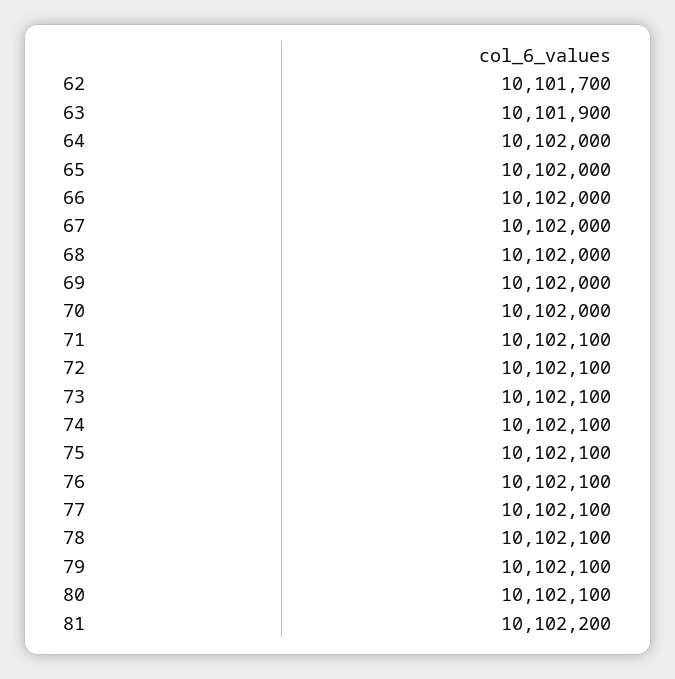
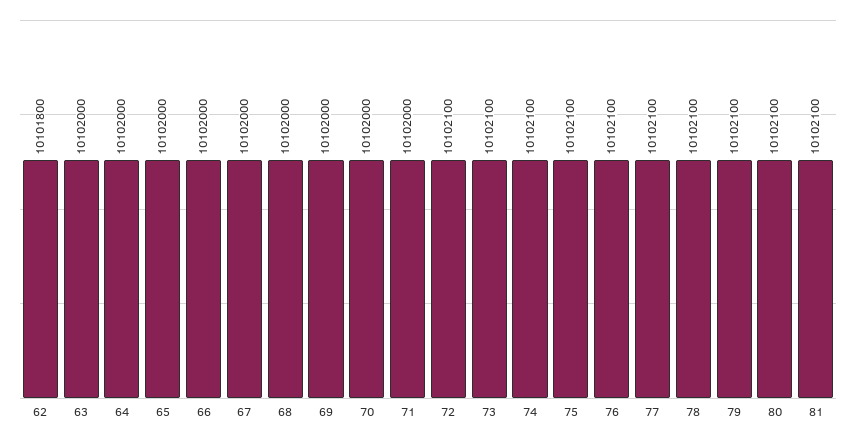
  {
-   "62": 10101700,
+   "62": 10101800,
-   "63": 10101900,
+   "63": 10102000,
    "64": 10102000,
    "65": 10102000,
    "66": 10102000,
    "67": 10102000,
    "68": 10102000,
    "69": 10102000,
    "70": 10102000,
-   "71": 10102100,
+   "71": 10102000,
    "72": 10102100,
    "73": 10102100,
    "74": 10102100,
    "75": 10102100,
    "76": 10102100,
    "77": 10102100,
    "78": 10102100,
    "79": 10102100,
    "80": 10102100,
-   "81": 10102200
+   "81": 10102100
  }

